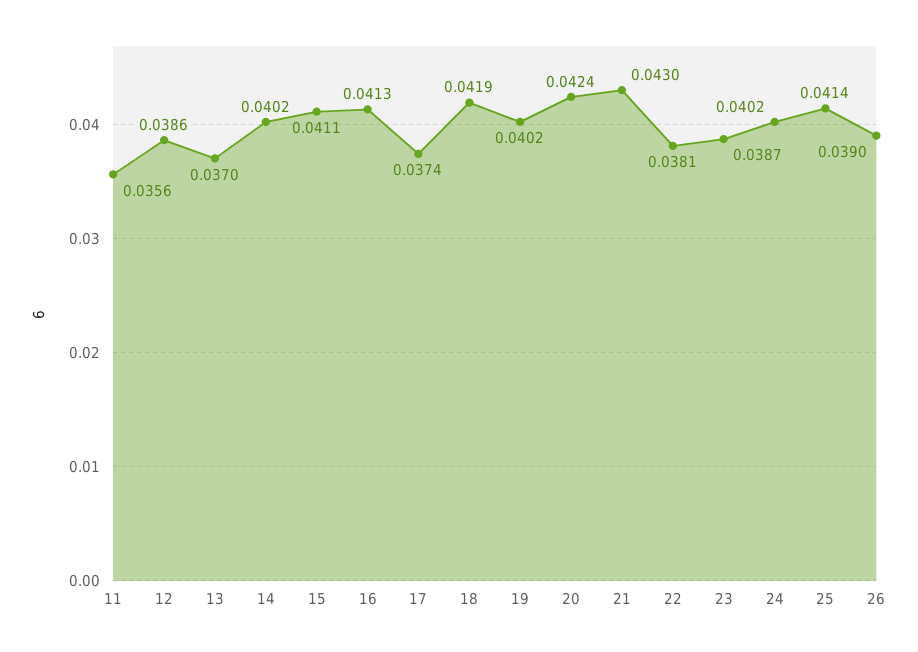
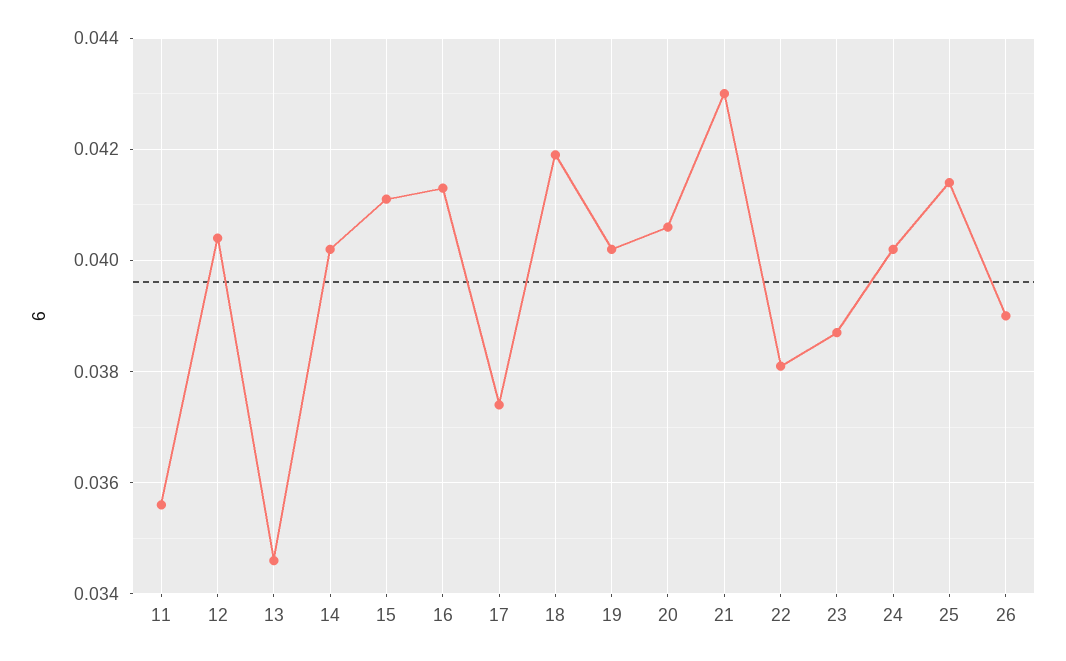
  {
    "11": 0.0356,
-   "12": 0.0386,
+   "12": 0.0405,
-   "13": 0.037,
+   "13": 0.0345,
    "14": 0.0402,
    "15": 0.0411,
    "16": 0.0413,
    "17": 0.0374,
    "18": 0.0419,
    "19": 0.0402,
-   "20": 0.0424,
+   "20": 0.0405,
    "21": 0.043,
    "22": 0.0381,
    "23": 0.0387,
    "24": 0.0402,
    "25": 0.0414,
    "26": 0.039
  }

